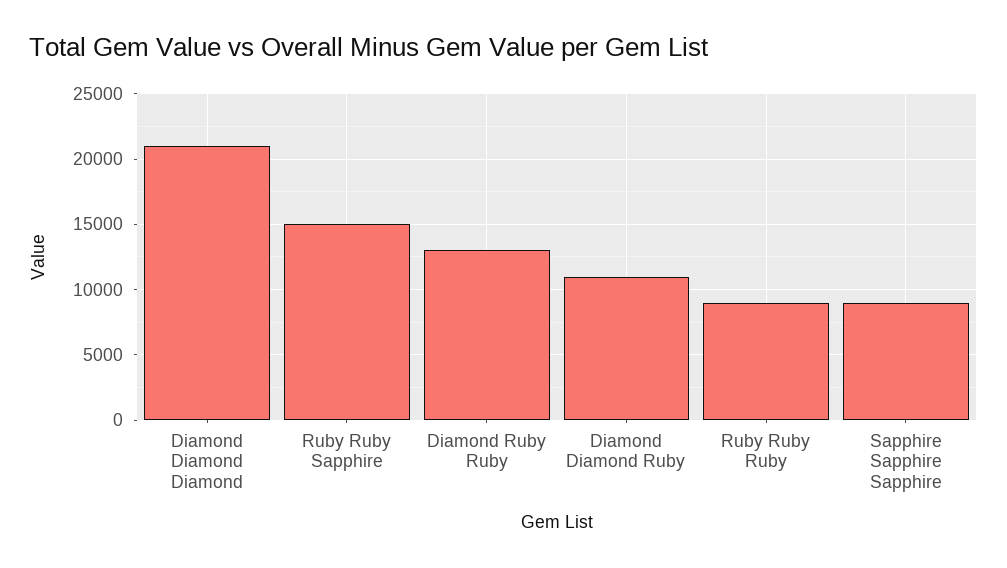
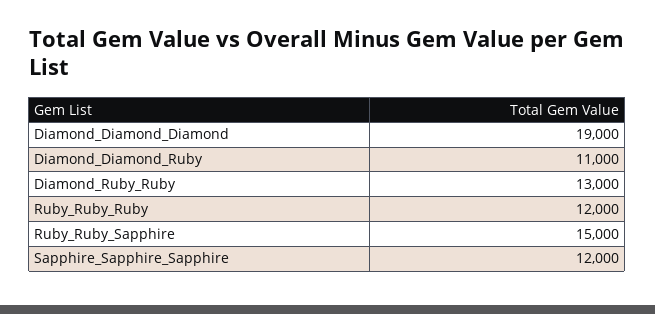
  {
-   "Diamond Diamond Diamond": 21000,
+   "Diamond Diamond Diamond": 19000,
    "Ruby Ruby Sapphire": 15000,
    "Diamond Ruby Ruby": 13000,
    "Diamond Diamond Ruby": 11000,
-   "Ruby Ruby Ruby": 9000,
+   "Ruby Ruby Ruby": 12000,
-   "Sapphire Sapphire Sapphire": 9000
+   "Sapphire Sapphire Sapphire": 12000
  }

